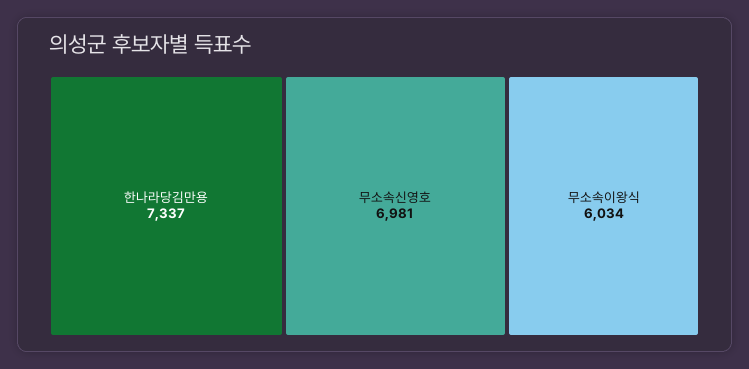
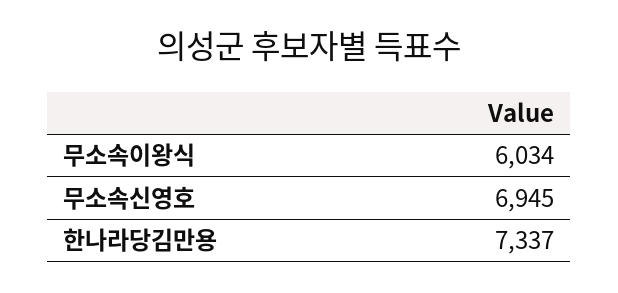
  {
    "한나라당김만용": 7337,
-   "무소속신영호": 6981,
+   "무소속신영호": 6945,
    "무소속이왕식": 6034
  }

